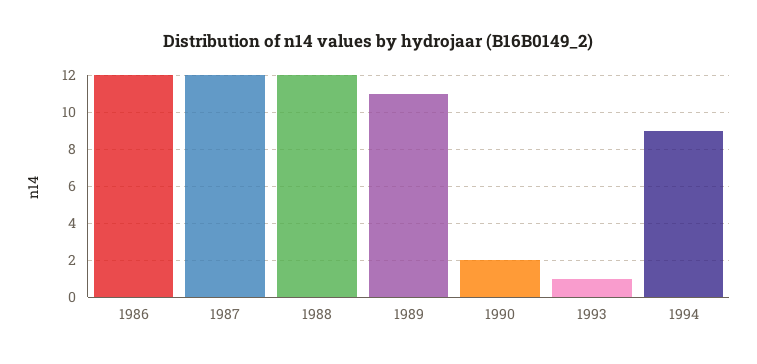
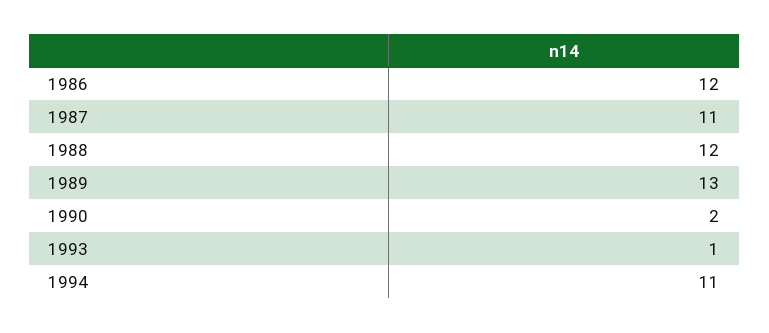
  {
    "1986": 12,
-   "1987": 12,
+   "1987": 11,
    "1988": 12,
-   "1989": 11,
+   "1989": 13,
    "1990": 2,
    "1993": 1,
-   "1994": 9
+   "1994": 11
  }

